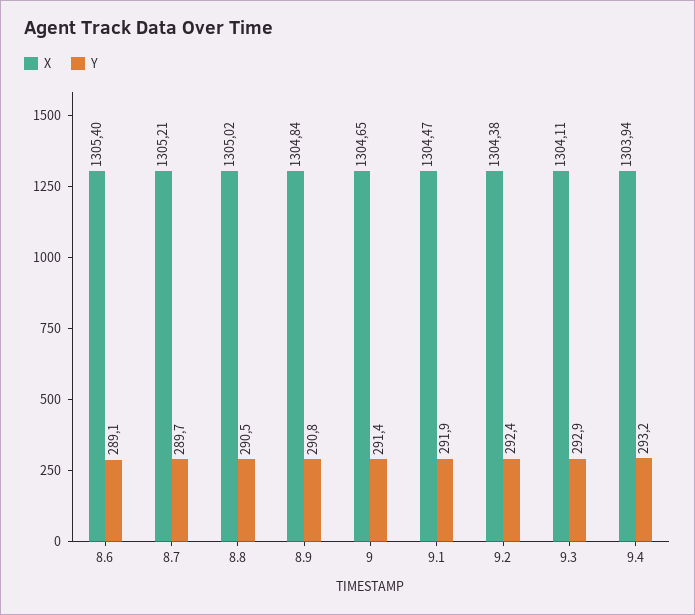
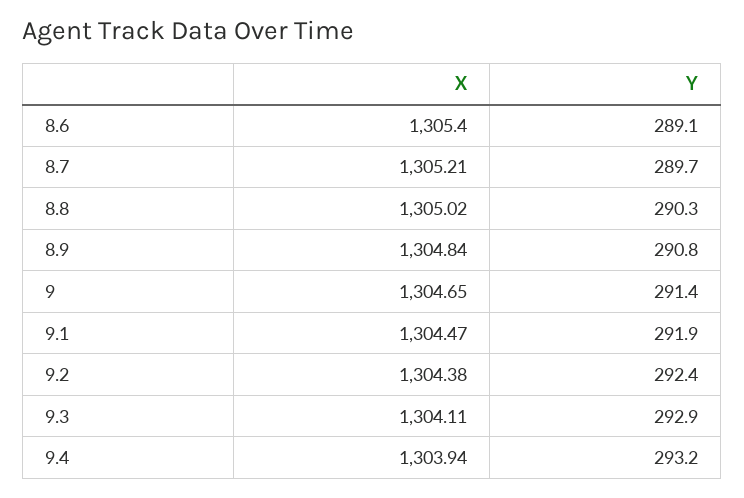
  {
    "X": {
      "8.6": 1305.4,
      "8.7": 1305.21,
      "8.8": 1305.02,
      "8.9": 1304.84,
      "9": 1304.65,
      "9.1": 1304.47,
      "9.2": 1304.38,
      "9.3": 1304.11,
      "9.4": 1303.94
    },
    "Y": {
      "8.6": 289.1,
      "8.7": 289.7,
-     "8.8": 290.5,
+     "8.8": 290.3,
      "8.9": 290.8,
      "9": 291.4,
      "9.1": 291.9,
      "9.2": 292.4,
      "9.3": 292.9,
      "9.4": 293.2
    }
  }

